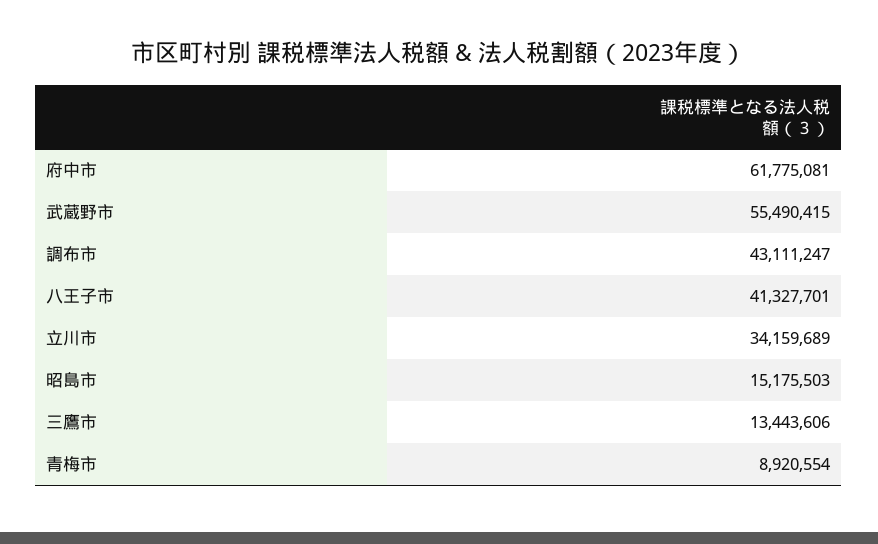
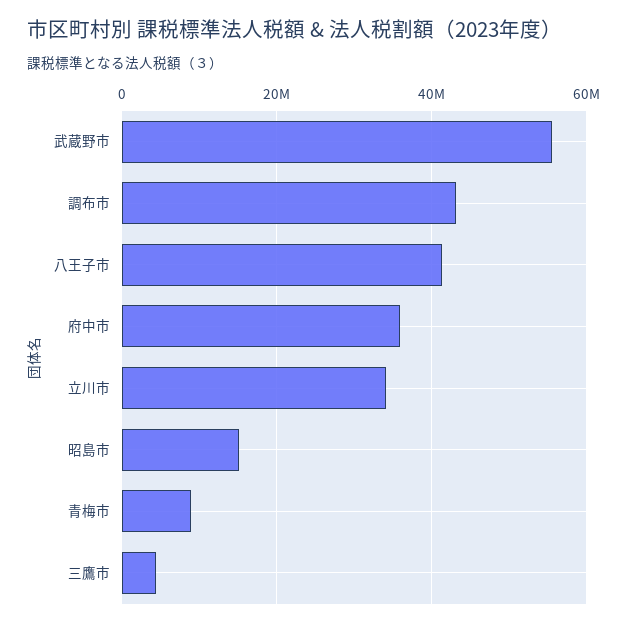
  {
-   "府中市": 61775081,
+   "府中市": 36000000,
    "武蔵野市": 55490415,
    "調布市": 43111247,
    "八王子市": 41327701,
    "立川市": 34159689,
    "昭島市": 15175503,
-   "三鷹市": 13443606,
+   "三鷹市": 4000000,
    "青梅市": 8920554
  }

